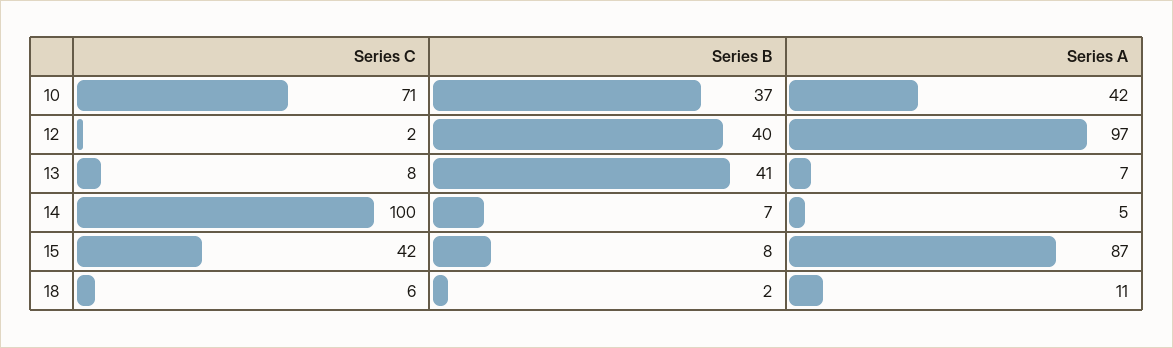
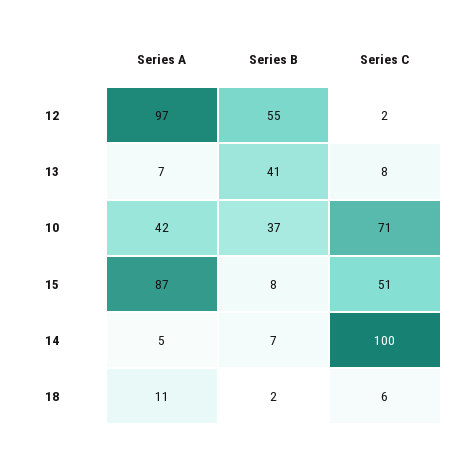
  {
    "Series C": {
      "10": 71,
      "12": 2,
      "13": 8,
      "14": 100,
-     "15": 42,
+     "15": 51,
      "18": 6
    },
    "Series B": {
      "10": 37,
-     "12": 40,
+     "12": 55,
      "13": 41,
      "14": 7,
      "15": 8,
      "18": 2
    },
    "Series A": {
      "10": 42,
      "12": 97,
      "13": 7,
      "14": 5,
      "15": 87,
      "18": 11
    }
  }

